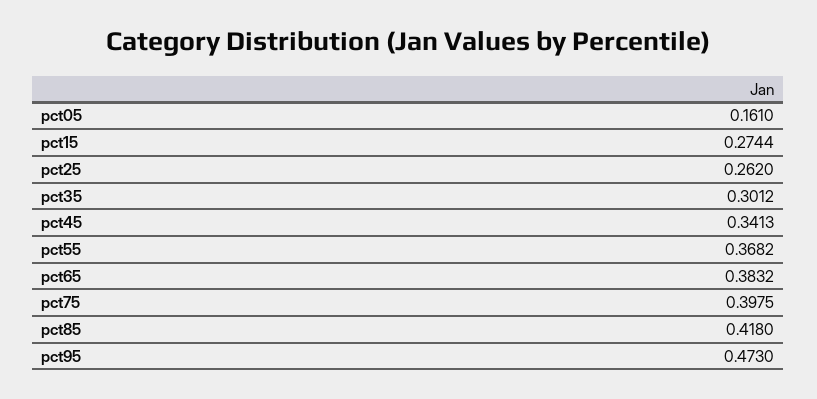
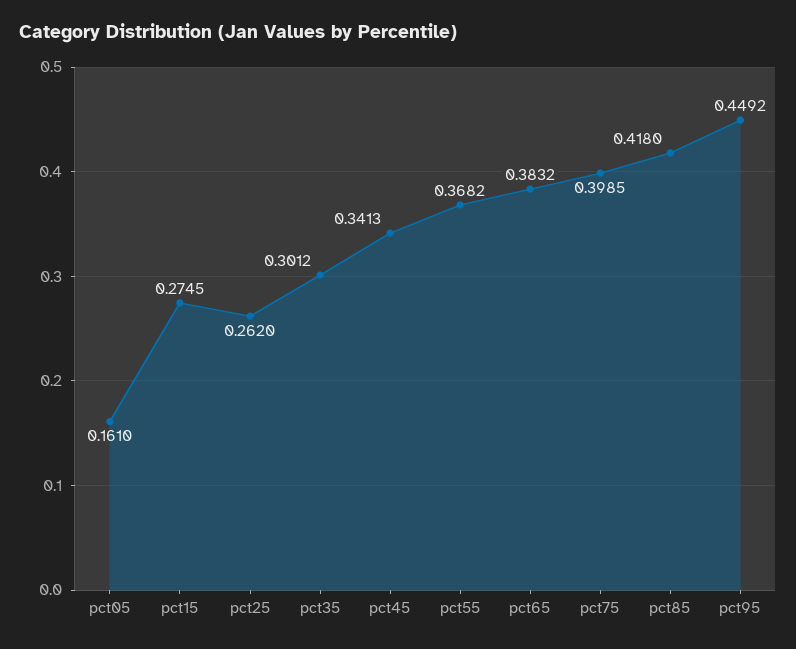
  {
    "pct05": 0.161,
-   "pct15": 0.2744,
+   "pct15": 0.2745,
    "pct25": 0.262,
    "pct35": 0.3012,
    "pct45": 0.3413,
    "pct55": 0.3682,
    "pct65": 0.3832,
-   "pct75": 0.3975,
+   "pct75": 0.3985,
    "pct85": 0.418,
-   "pct95": 0.473
+   "pct95": 0.4492
  }

